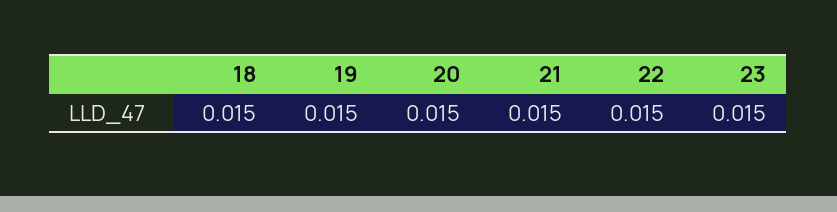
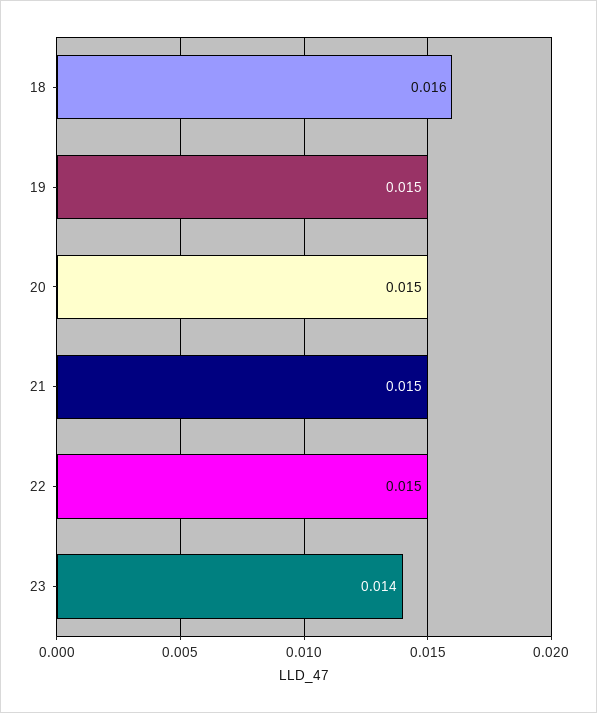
  {
-   "18": 0.015,
+   "18": 0.016,
    "19": 0.015,
    "20": 0.015,
    "21": 0.015,
    "22": 0.015,
-   "23": 0.015
+   "23": 0.014
  }

